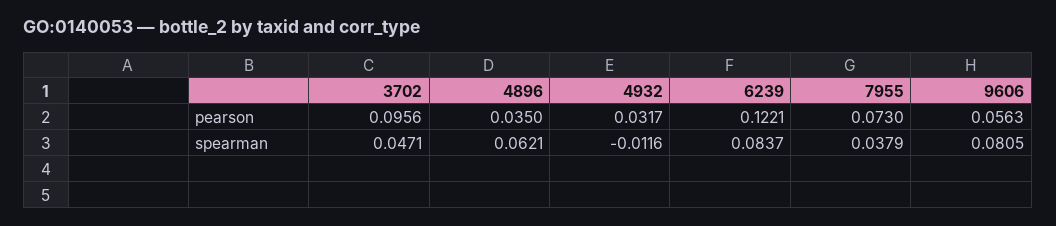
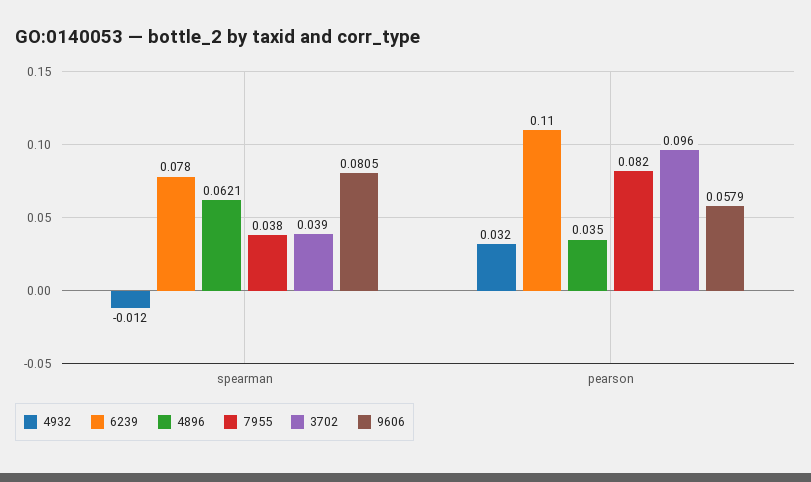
  {
    "3702": {
      "pearson": 0.0956,
-     "spearman": 0.0471
+     "spearman": 0.039
    },
    "4896": {
      "pearson": 0.035,
      "spearman": 0.0621
    },
    "4932": {
      "pearson": 0.0317,
      "spearman": -0.0116
    },
    "6239": {
-     "pearson": 0.1221,
+     "pearson": 0.11,
-     "spearman": 0.0837
+     "spearman": 0.078
    },
    "7955": {
-     "pearson": 0.073,
+     "pearson": 0.082,
      "spearman": 0.0379
    },
    "9606": {
-     "pearson": 0.0563,
+     "pearson": 0.0579,
      "spearman": 0.0805
    }
  }

